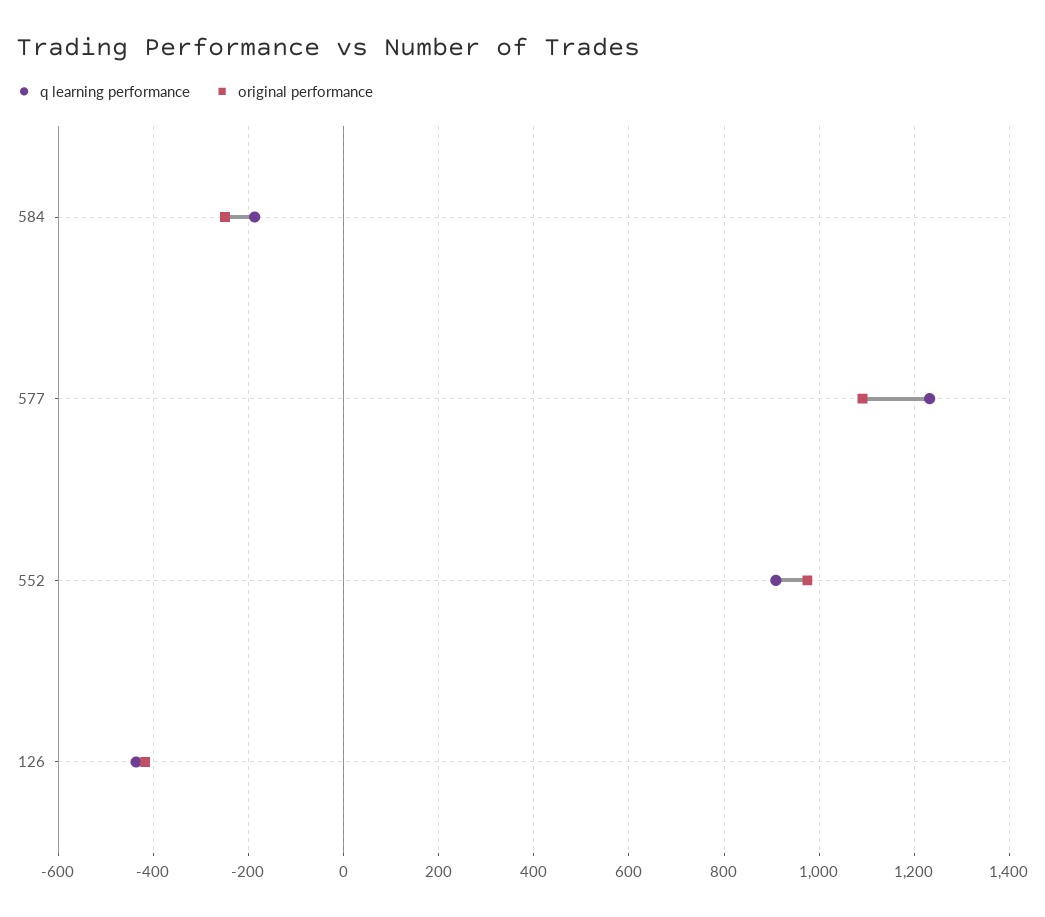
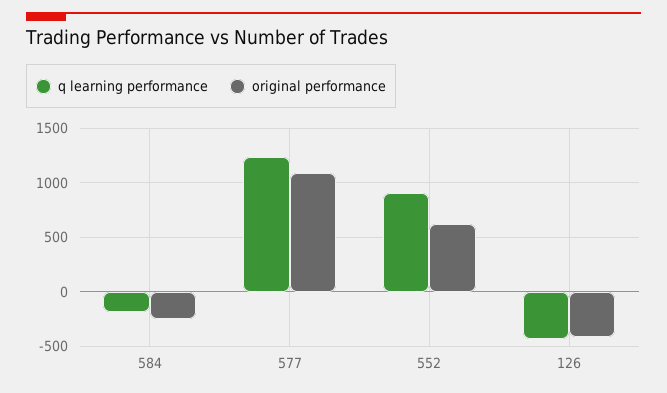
  {
    "q learning performance": {
      "584": -180,
      "577": 1240,
      "552": 900,
      "126": -440
    },
    "original performance": {
      "584": -240,
      "577": 1100,
-     "552": 980,
+     "552": 600,
      "126": -420
    }
  }

